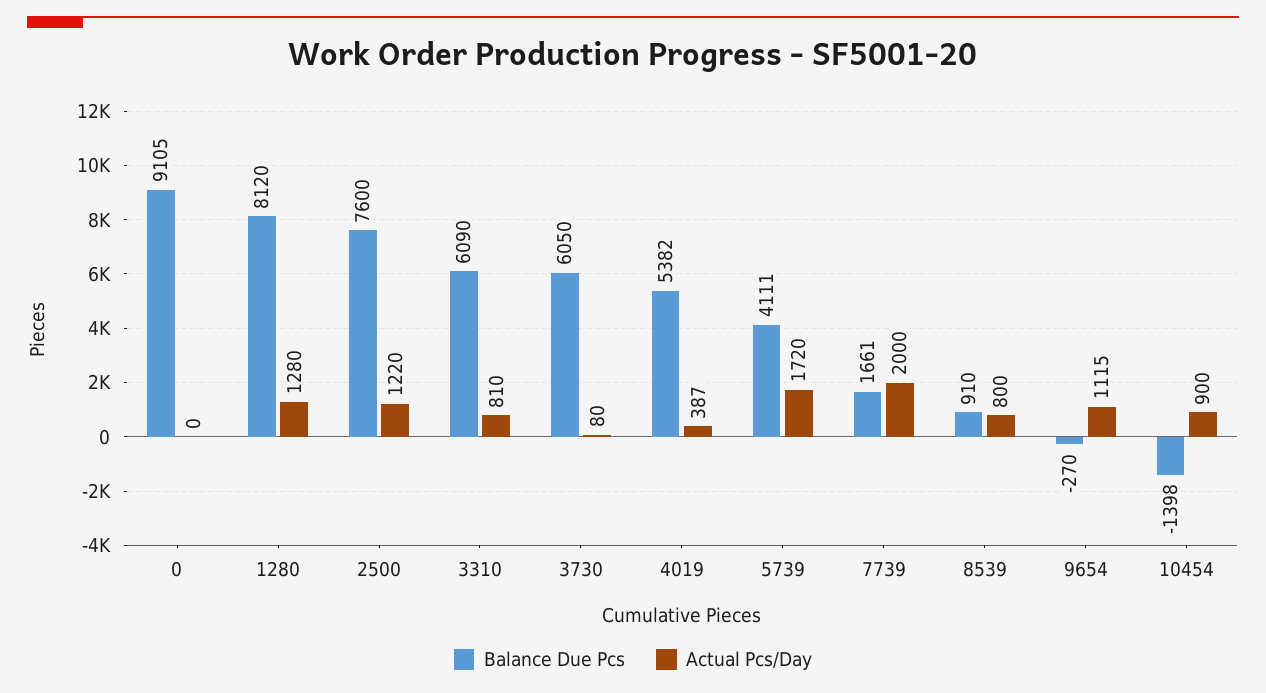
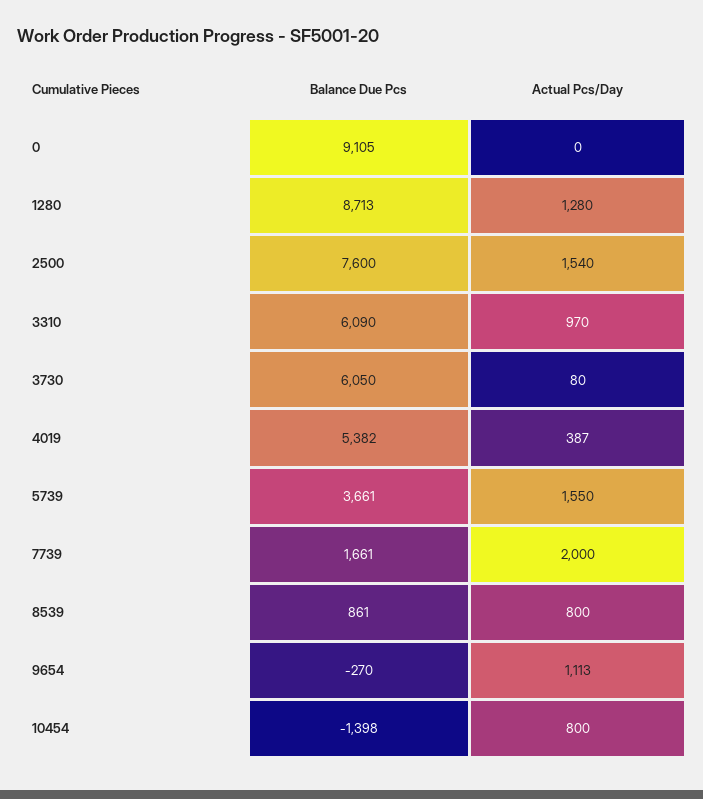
  {
    "Balance Due Pcs": {
      "0": 9105,
-     "1280": 8120,
+     "1280": 8713,
      "2500": 7600,
      "3310": 6090,
      "3730": 6050,
      "4019": 5382,
-     "5739": 4111,
+     "5739": 3661,
      "7739": 1661,
-     "8539": 910,
+     "8539": 861,
      "9654": -270,
      "10454": -1398
    },
    "Actual Pcs/Day": {
      "0": 0,
      "1280": 1280,
-     "2500": 1220,
+     "2500": 1540,
-     "3310": 810,
+     "3310": 970,
      "3730": 80,
      "4019": 387,
-     "5739": 1720,
+     "5739": 1550,
      "7739": 2000,
      "8539": 800,
-     "9654": 1115,
+     "9654": 1113,
-     "10454": 900
+     "10454": 800
    }
  }

